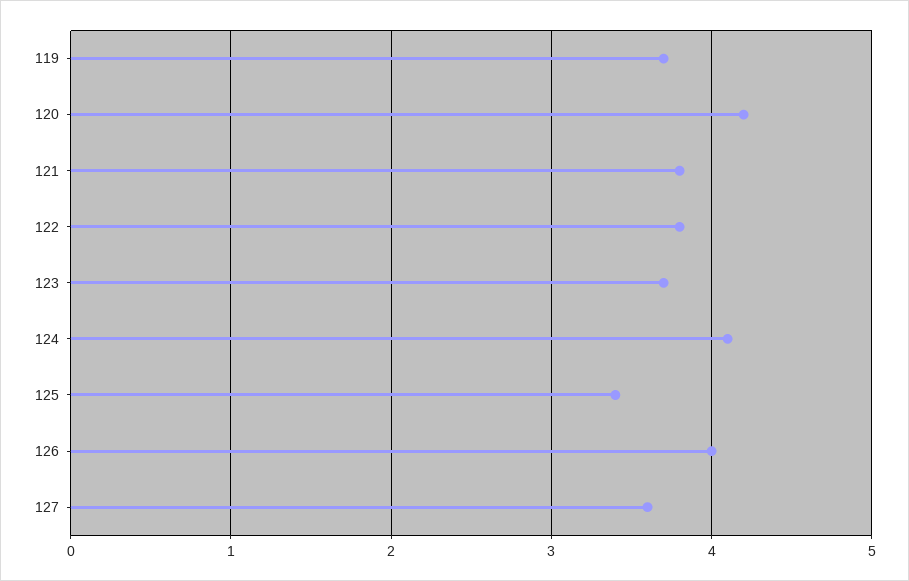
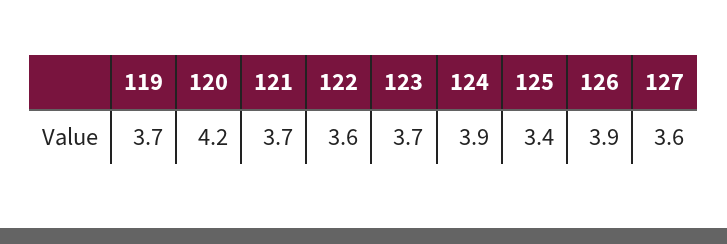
  {
    "119": 3.7,
    "120": 4.2,
-   "121": 3.8,
+   "121": 3.7,
-   "122": 3.8,
+   "122": 3.6,
    "123": 3.7,
-   "124": 4.1,
+   "124": 3.9,
    "125": 3.4,
-   "126": 4,
+   "126": 3.9,
    "127": 3.6
  }

